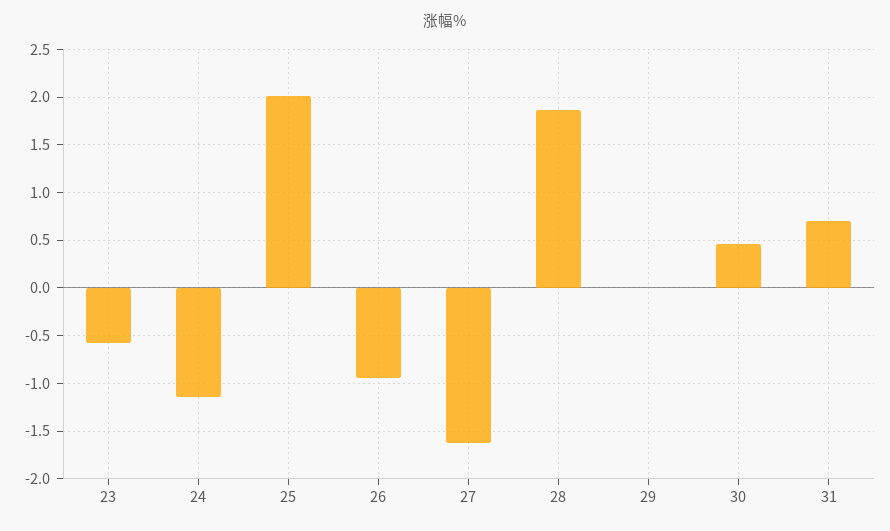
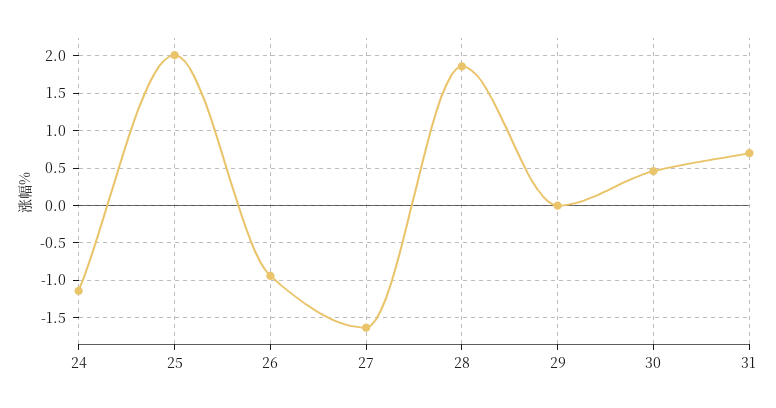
  {
-   "23": -0.6,
    "24": -1.1,
    "25": 2,
    "26": -0.9,
    "27": -1.6,
    "28": 1.9,
    "29": 0,
    "30": 0.5,
    "31": 0.7
  }

